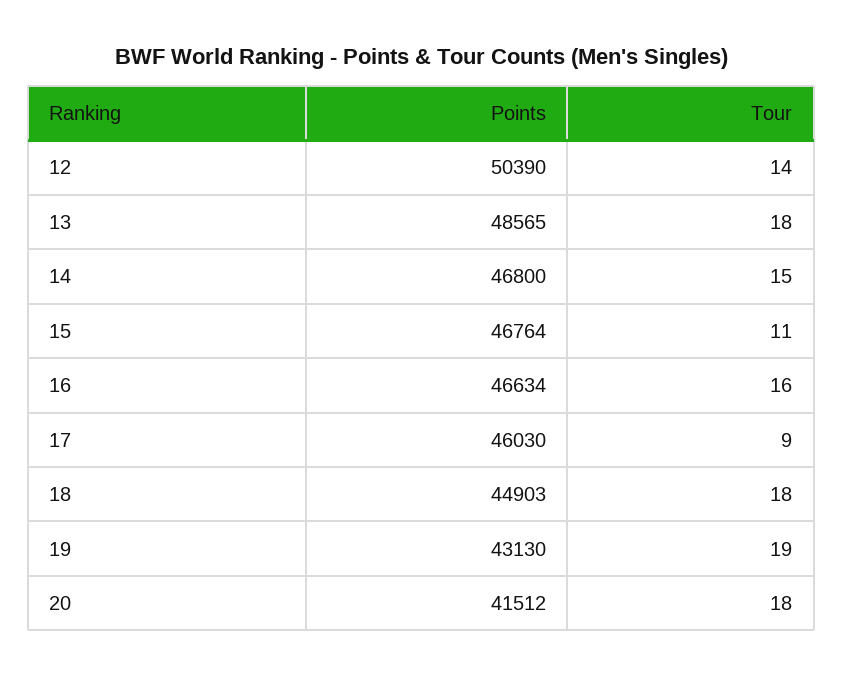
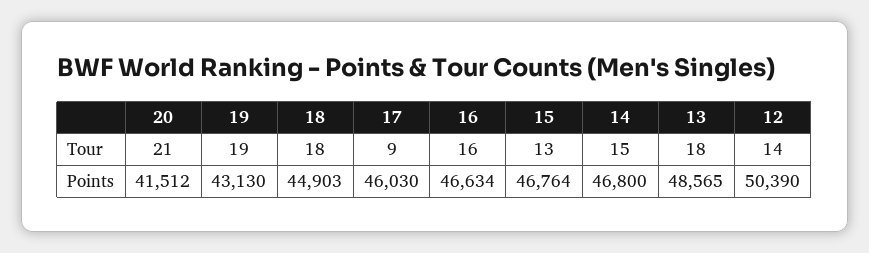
  {
    "Points": {
      "12": 50390,
      "13": 48565,
      "14": 46800,
      "15": 46764,
      "16": 46634,
      "17": 46030,
      "18": 44903,
      "19": 43130,
      "20": 41512
    },
    "Tour": {
      "12": 14,
      "13": 18,
      "14": 15,
-     "15": 11,
+     "15": 13,
      "16": 16,
      "17": 9,
      "18": 18,
      "19": 19,
-     "20": 18
+     "20": 21
    }
  }

